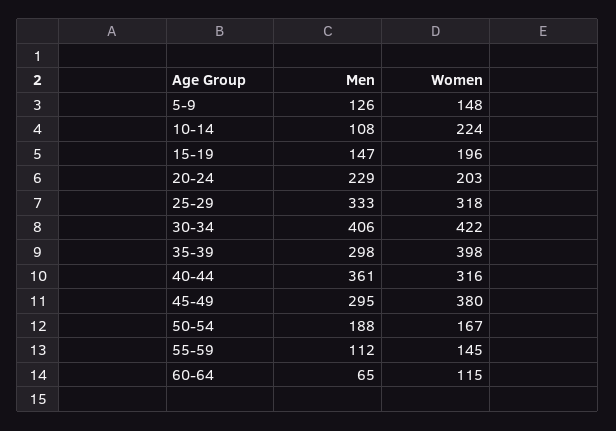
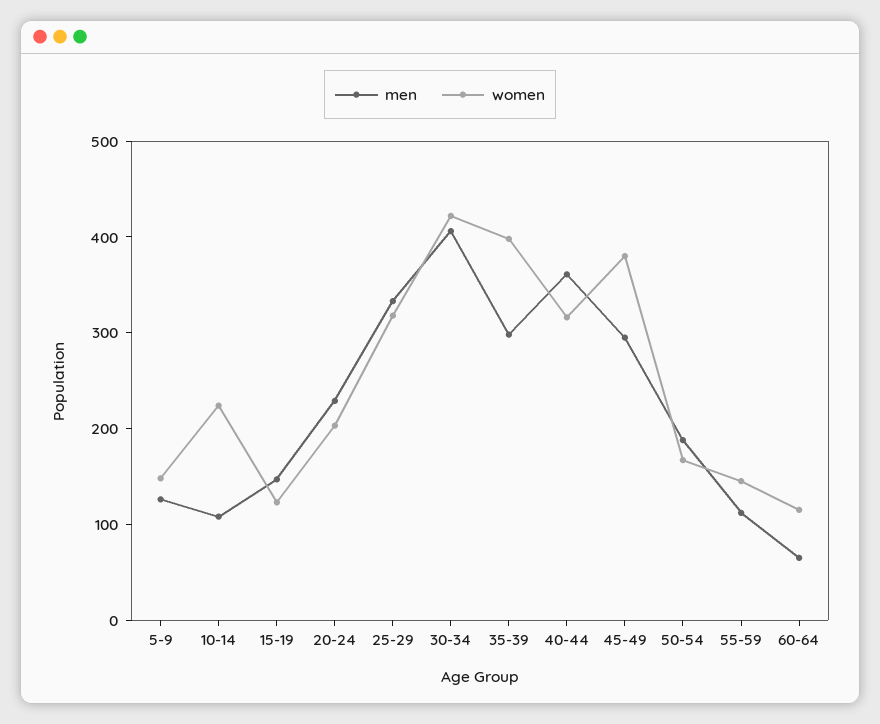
  {
    "Men": {
      "5-9": 126,
      "10-14": 108,
      "15-19": 147,
      "20-24": 229,
      "25-29": 333,
      "30-34": 406,
      "35-39": 298,
      "40-44": 361,
      "45-49": 295,
      "50-54": 188,
      "55-59": 112,
      "60-64": 65
    },
    "Women": {
      "5-9": 148,
      "10-14": 224,
-     "15-19": 196,
+     "15-19": 120,
      "20-24": 203,
      "25-29": 318,
      "30-34": 422,
      "35-39": 398,
      "40-44": 316,
      "45-49": 380,
      "50-54": 167,
      "55-59": 145,
      "60-64": 115
    }
  }

